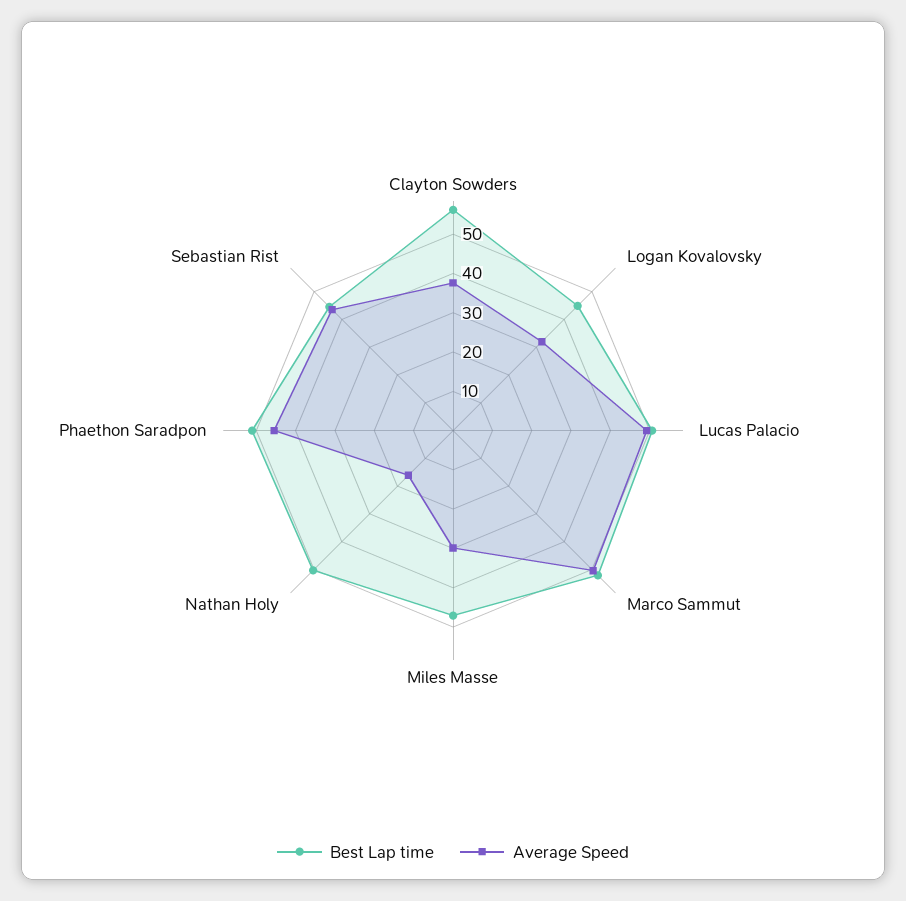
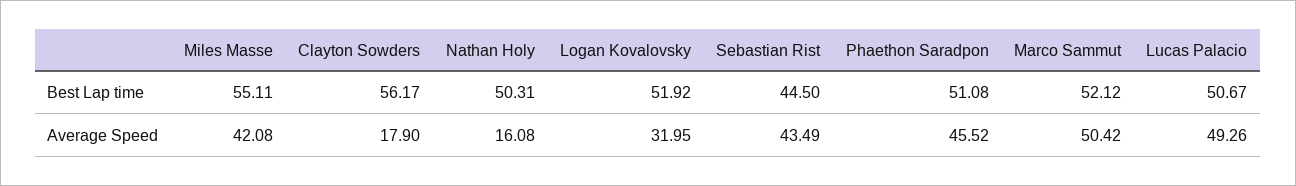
  {
    "Best Lap time": {
      "Clayton Sowders": 56.17,
-     "Logan Kovalovsky": 45,
+     "Logan Kovalovsky": 51.92,
      "Lucas Palacio": 50.67,
      "Marco Sammut": 52.12,
-     "Miles Masse": 47.5,
+     "Miles Masse": 55.11,
      "Nathan Holy": 50.31,
      "Phaethon Saradpon": 51.08,
      "Sebastian Rist": 44.5
    },
    "Average Speed": {
-     "Clayton Sowders": 37.5,
+     "Clayton Sowders": 17.9,
      "Logan Kovalovsky": 31.95,
      "Lucas Palacio": 49.26,
      "Marco Sammut": 50.42,
-     "Miles Masse": 30,
+     "Miles Masse": 42.08,
      "Nathan Holy": 16.08,
      "Phaethon Saradpon": 45.52,
      "Sebastian Rist": 43.49
    }
  }

